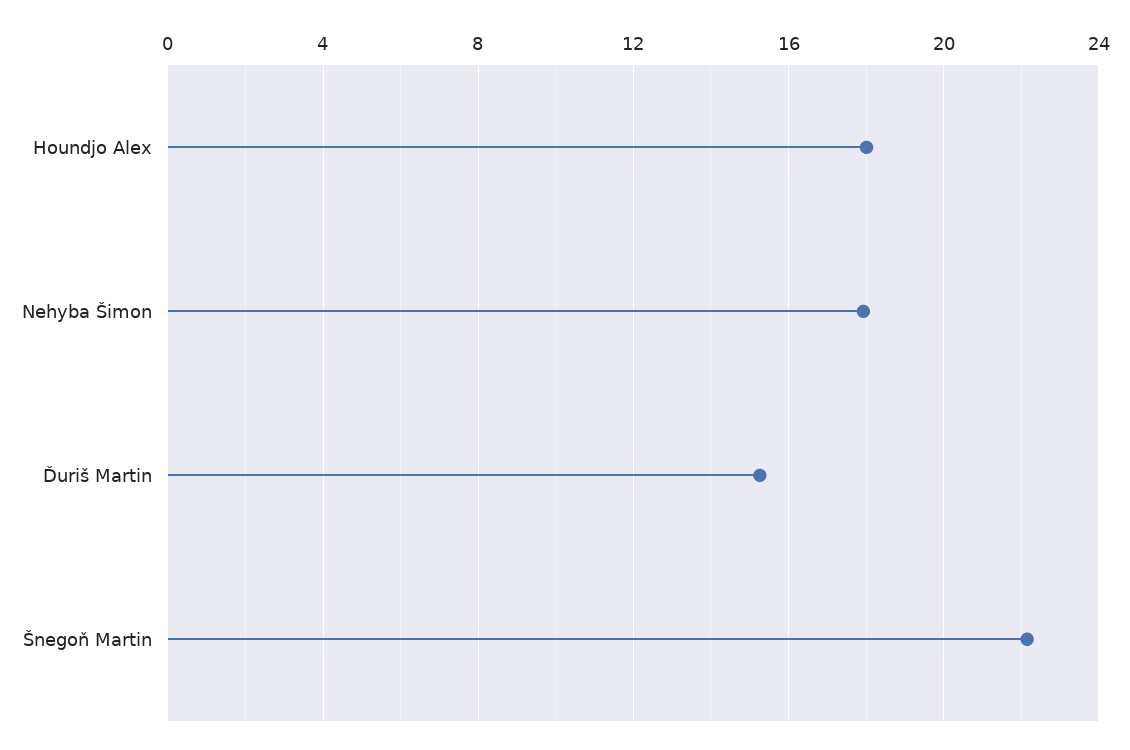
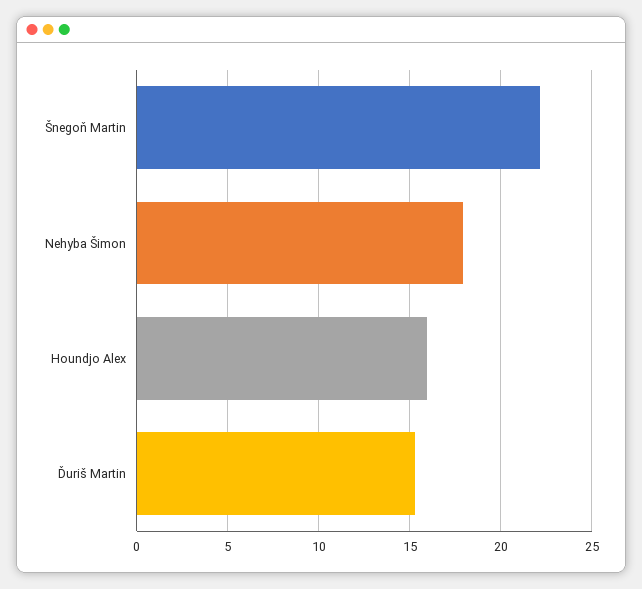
  {
-   "Houndjo Alex": 18,
+   "Houndjo Alex": 16,
    "Nehyba Šimon": 18,
    "Ďuriš Martin": 15.5,
    "Šnegoň Martin": 22
  }

